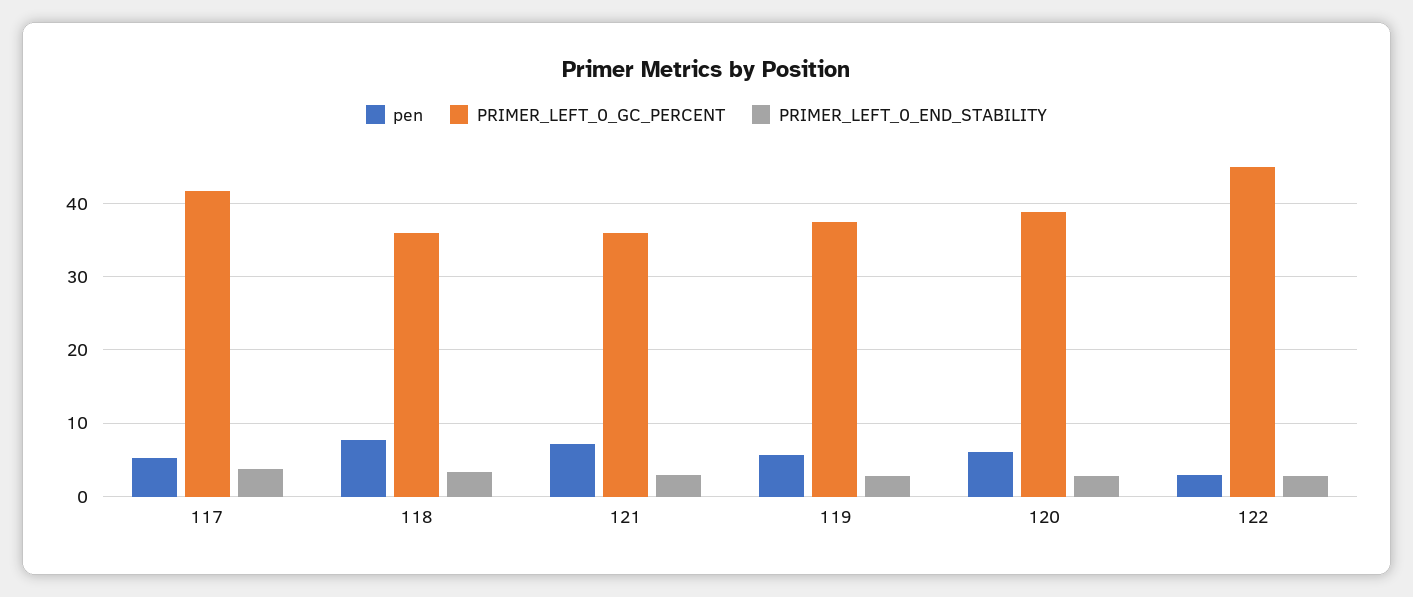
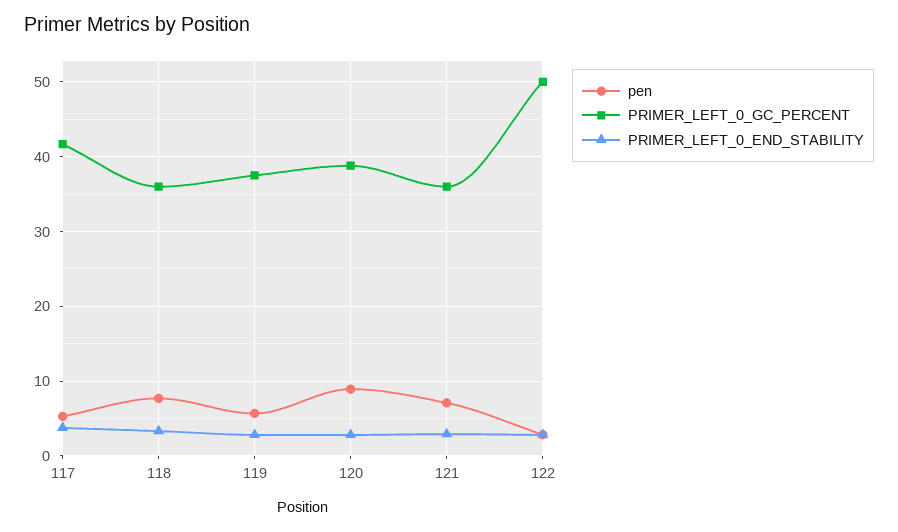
  {
    "pen": {
      "117": 5,
      "118": 8,
      "121": 7,
      "119": 6,
-     "120": 6,
+     "120": 9,
      "122": 3
    },
    "PRIMER_LEFT_0_GC_PERCENT": {
      "117": 42,
      "118": 36,
      "121": 36,
      "119": 38,
      "120": 39,
-     "122": 45
+     "122": 50
    },
    "PRIMER_LEFT_0_END_STABILITY": {
      "117": 4,
      "118": 3,
      "121": 3,
      "119": 3,
      "120": 3,
      "122": 3
    }
  }

